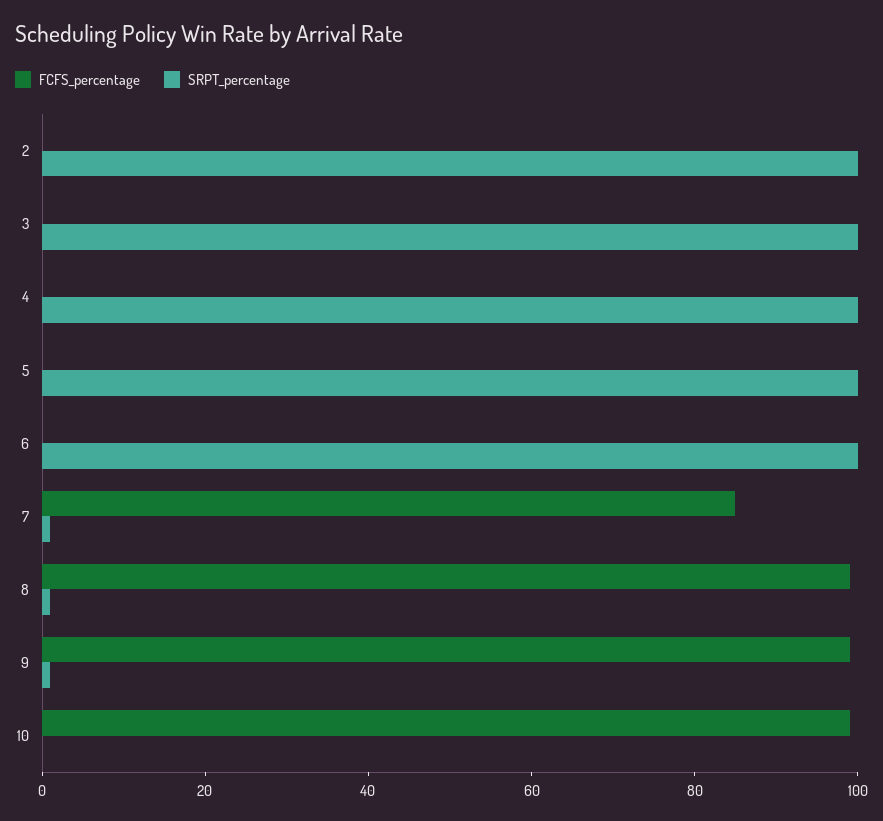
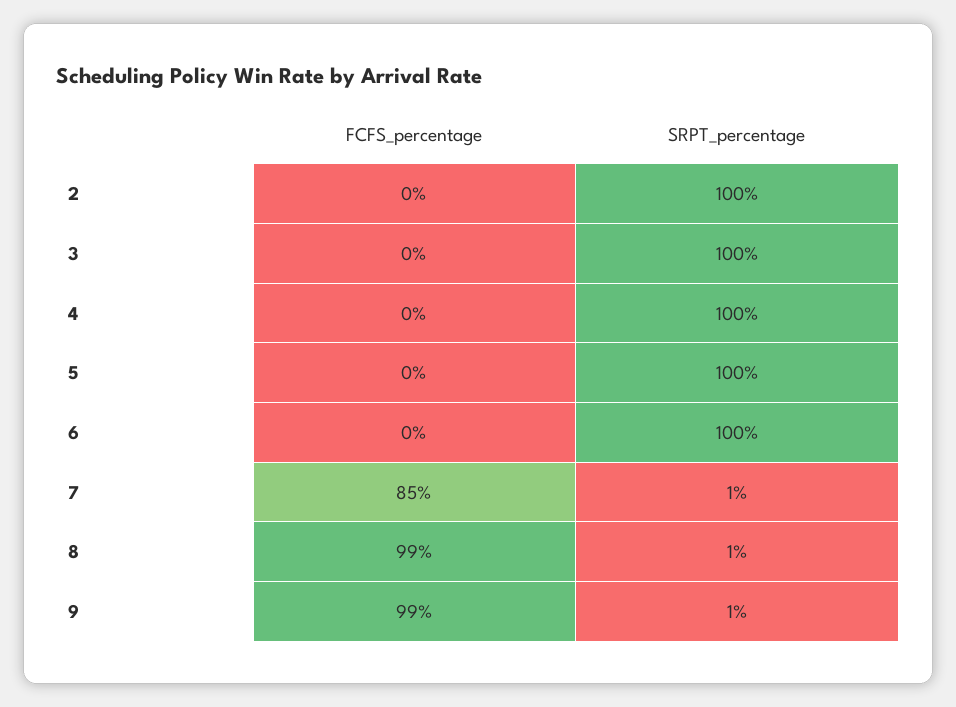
  {
    "FCFS_percentage": {
      "2": 0,
      "3": 0,
      "4": 0,
      "5": 0,
      "6": 0,
      "7": 85,
      "8": 99,
-     "9": 99,
+     "9": 99
-     "10": 100
    },
    "SRPT_percentage": {
      "2": 100,
      "3": 100,
      "4": 100,
      "5": 100,
      "6": 100,
      "7": 1,
      "8": 1,
-     "9": 1,
+     "9": 1
-     "10": 0
    }
  }

